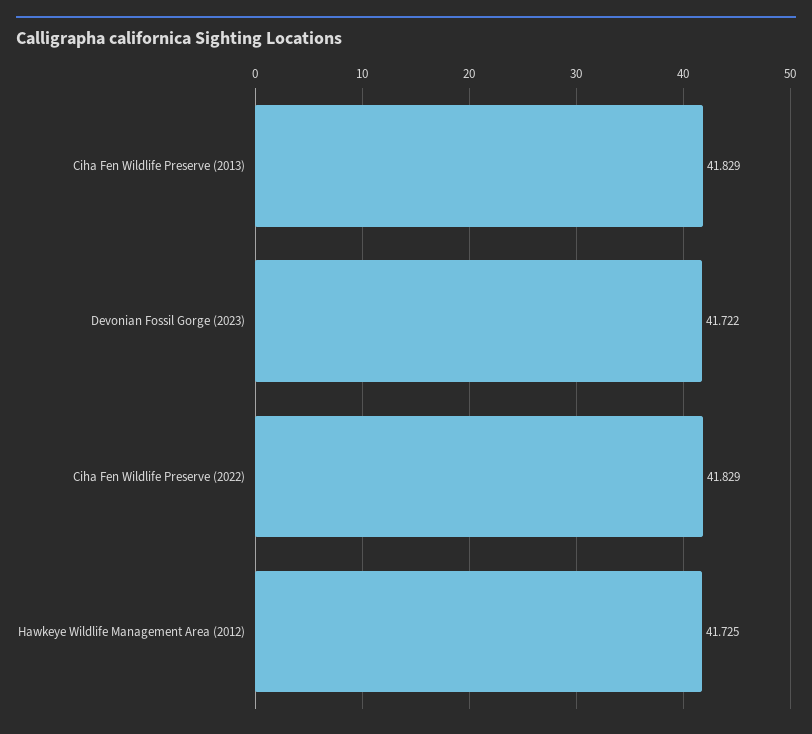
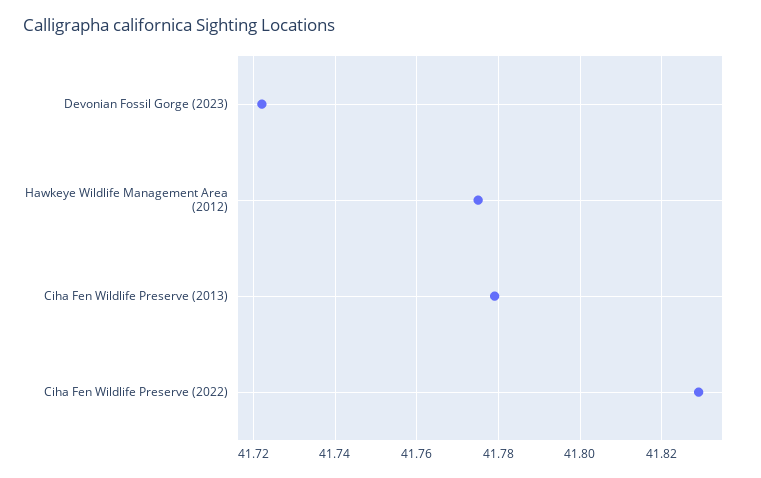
  {
-   "Ciha Fen Wildlife Preserve (2013)": 41.829,
+   "Ciha Fen Wildlife Preserve (2013)": 41.78,
    "Devonian Fossil Gorge (2023)": 41.722,
    "Ciha Fen Wildlife Preserve (2022)": 41.829,
-   "Hawkeye Wildlife Management Area (2012)": 41.725
+   "Hawkeye Wildlife Management Area (2012)": 41.775
  }

